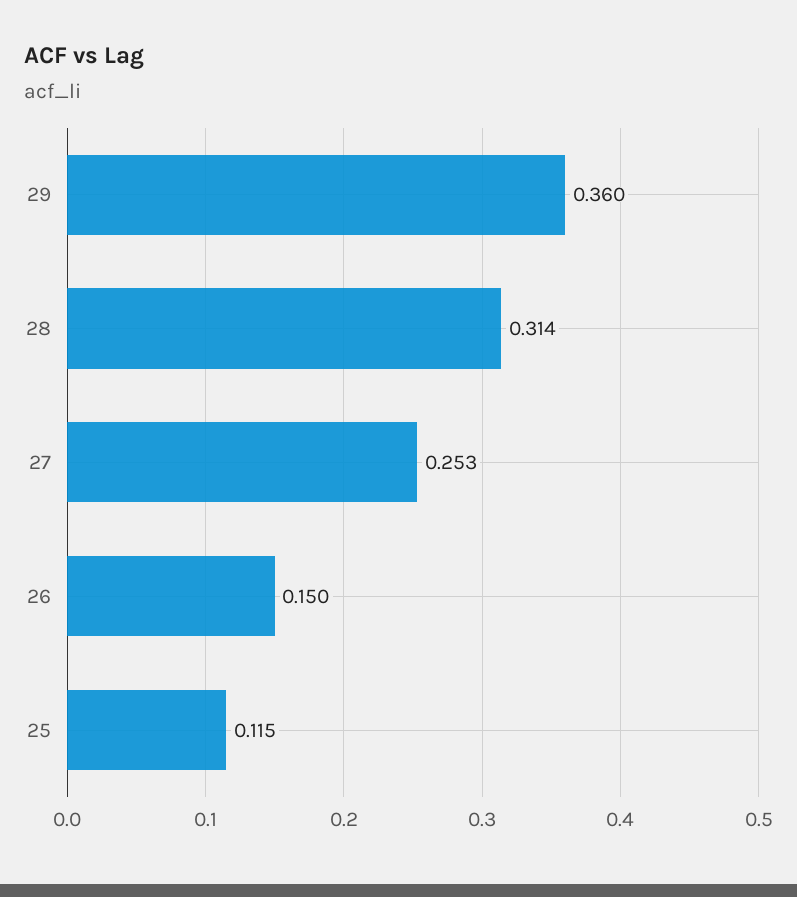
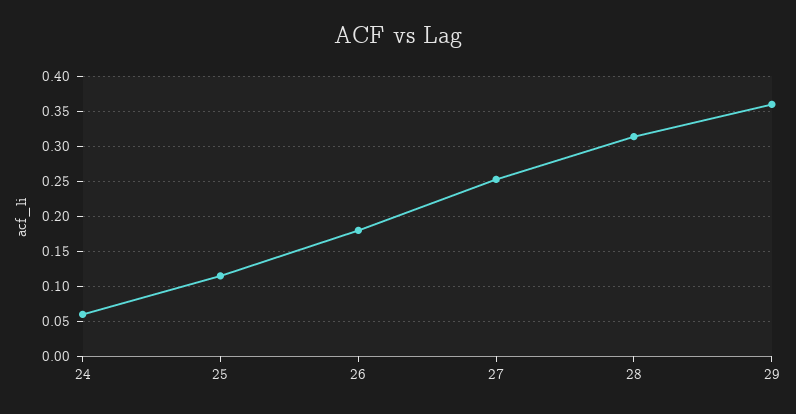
  {
    "29": 0.36,
    "28": 0.314,
    "27": 0.253,
-   "26": 0.15,
+   "26": 0.18,
-   "25": 0.115
+   "25": 0.115,
+   "24": 0.06
  }

